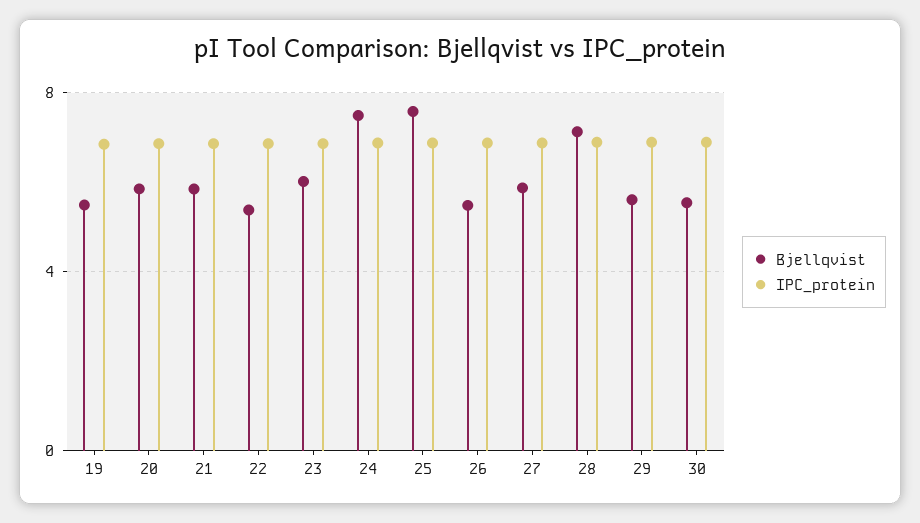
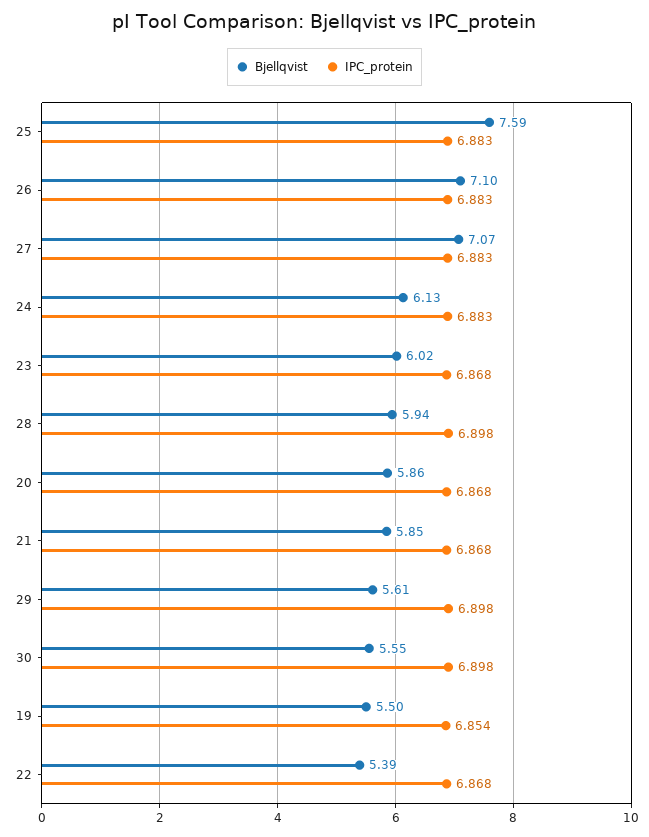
  {
    "Bjellqvist": {
      "19": 5.5,
      "20": 5.86,
      "21": 5.85,
      "22": 5.39,
      "23": 6.02,
-     "24": 7.5,
+     "24": 6.13,
      "25": 7.59,
-     "26": 5.5,
+     "26": 7.1,
-     "27": 6,
+     "27": 7.07,
-     "28": 7,
+     "28": 5.94,
      "29": 5.61,
      "30": 5.55
    },
    "IPC_protein": {
      "19": 6.854,
      "20": 6.868,
      "21": 6.868,
      "22": 6.868,
      "23": 6.868,
      "24": 6.883,
      "25": 6.883,
      "26": 6.883,
      "27": 6.883,
      "28": 6.898,
      "29": 6.898,
      "30": 6.898
    }
  }

